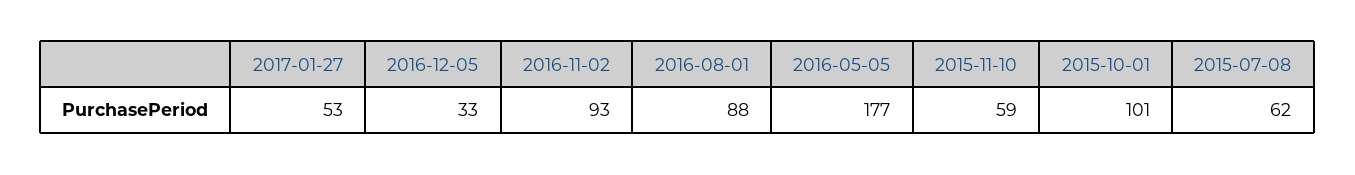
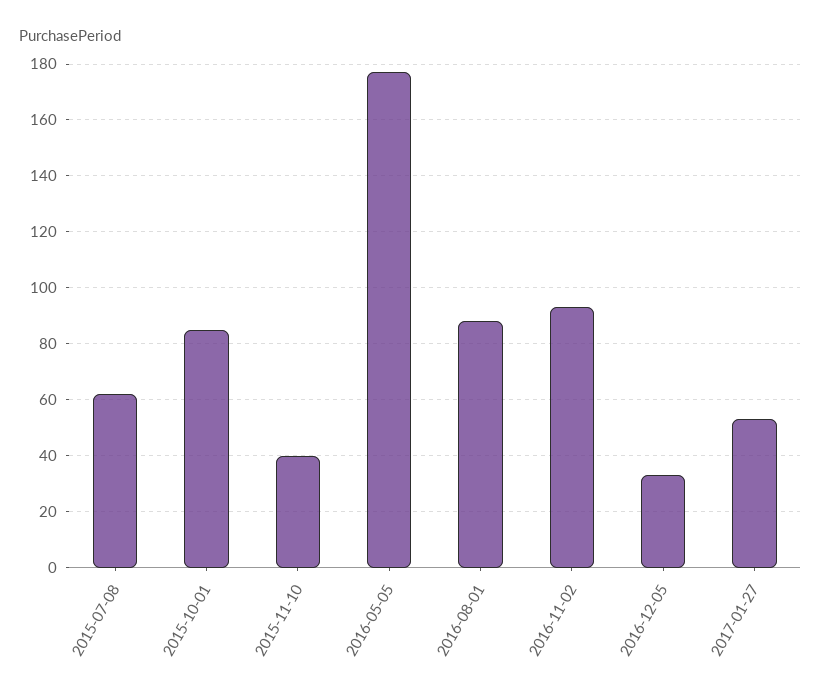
  {
    "2017-01-27": 53,
    "2016-12-05": 33,
    "2016-11-02": 93,
    "2016-08-01": 88,
    "2016-05-05": 177,
-   "2015-11-10": 59,
+   "2015-11-10": 40,
-   "2015-10-01": 101,
+   "2015-10-01": 85,
    "2015-07-08": 62
  }

